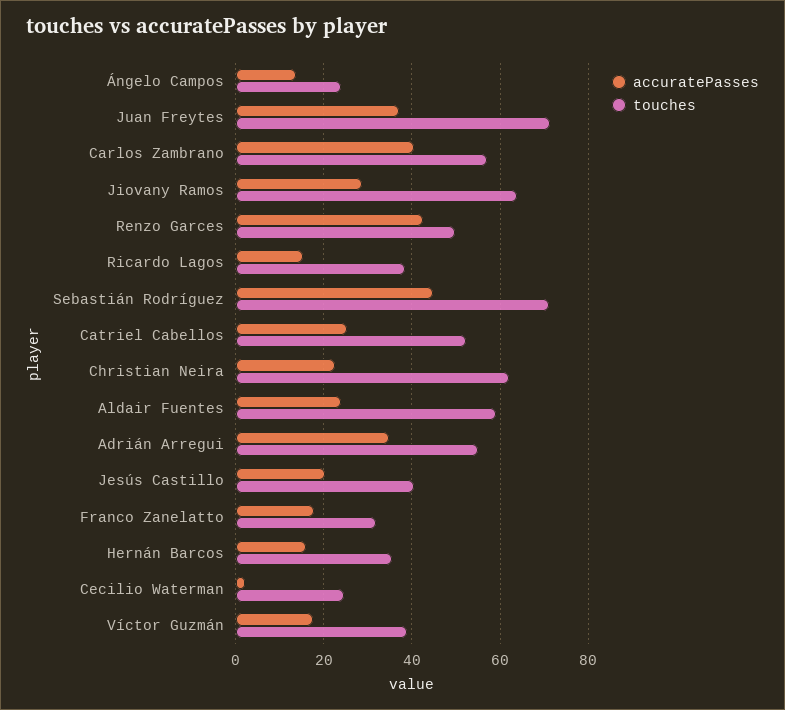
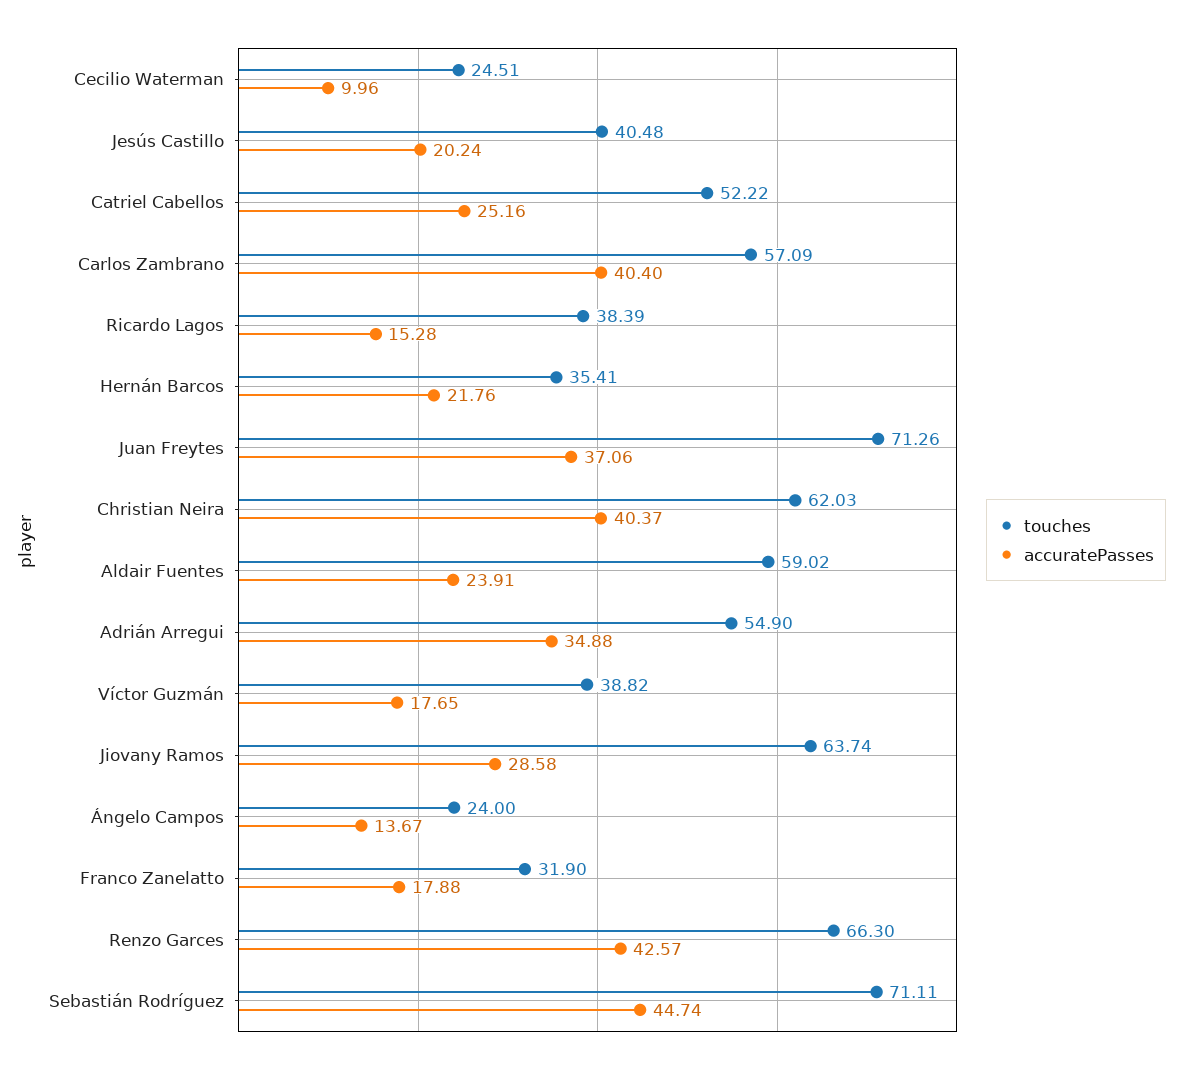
  {
    "accuratePasses": {
      "Ángelo Campos": 13.67,
      "Juan Freytes": 37.06,
      "Carlos Zambrano": 40.4,
      "Jiovany Ramos": 28.58,
      "Renzo Garces": 42.57,
      "Ricardo Lagos": 15.28,
      "Sebastián Rodríguez": 44.74,
      "Catriel Cabellos": 25.16,
-     "Christian Neira": 22,
+     "Christian Neira": 40.37,
      "Aldair Fuentes": 23.91,
      "Adrián Arregui": 34.88,
      "Jesús Castillo": 20.24,
      "Franco Zanelatto": 17.88,
-     "Hernán Barcos": 16,
+     "Hernán Barcos": 21.76,
-     "Cecilio Waterman": 2,
+     "Cecilio Waterman": 9.96,
      "Víctor Guzmán": 17.65
    },
    "touches": {
      "Ángelo Campos": 24,
      "Juan Freytes": 71.26,
      "Carlos Zambrano": 57.09,
      "Jiovany Ramos": 63.74,
-     "Renzo Garces": 50,
+     "Renzo Garces": 66.3,
      "Ricardo Lagos": 38.39,
      "Sebastián Rodríguez": 71.11,
      "Catriel Cabellos": 52.22,
      "Christian Neira": 62.03,
      "Aldair Fuentes": 59.02,
      "Adrián Arregui": 54.9,
      "Jesús Castillo": 40.48,
      "Franco Zanelatto": 31.9,
      "Hernán Barcos": 35.41,
      "Cecilio Waterman": 24.51,
      "Víctor Guzmán": 38.82
    }
  }

